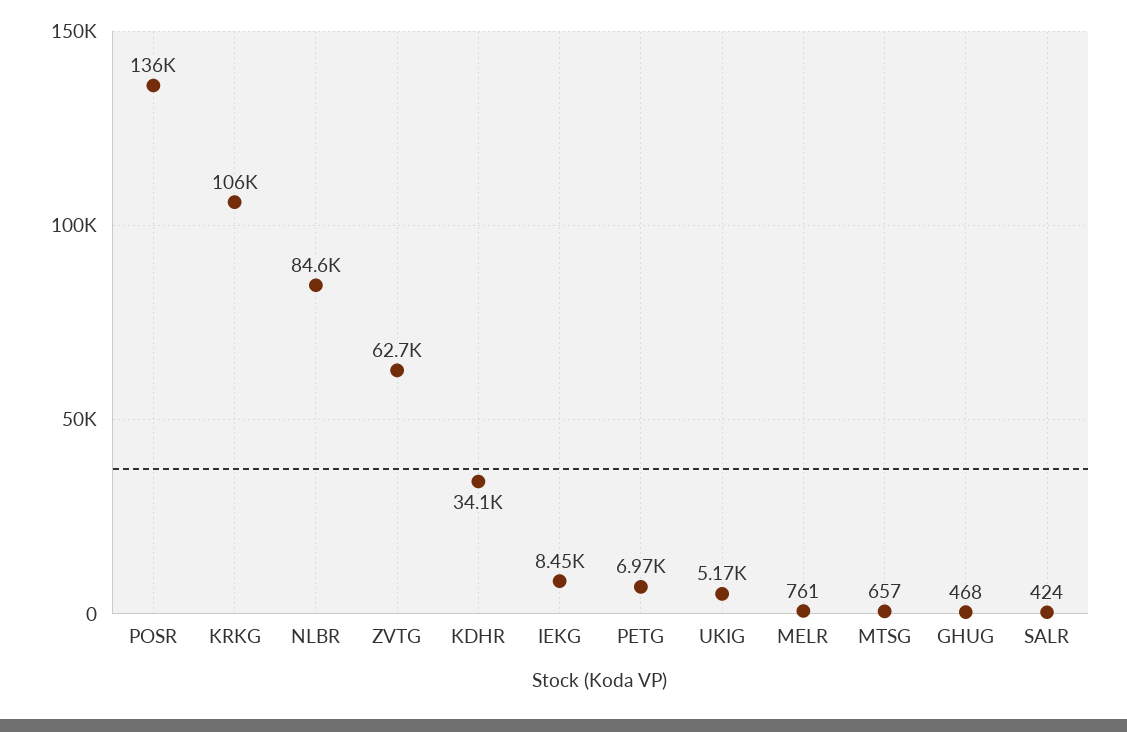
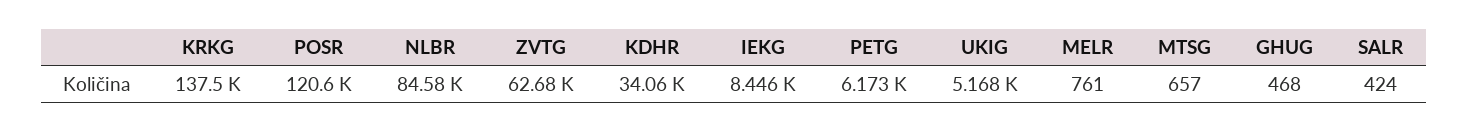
  {
-   "POSR": 136000,
+   "POSR": 120600,
-   "KRKG": 106000,
+   "KRKG": 137500,
    "NLBR": 84580,
    "ZVTG": 62680,
    "KDHR": 34060,
    "IEKG": 8446,
-   "PETG": 6970,
+   "PETG": 6173,
    "UKIG": 5168,
    "MELR": 761,
    "MTSG": 657,
    "GHUG": 468,
    "SALR": 424
  }

